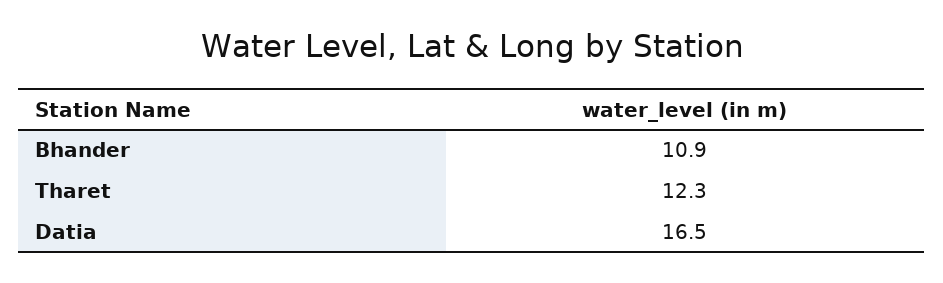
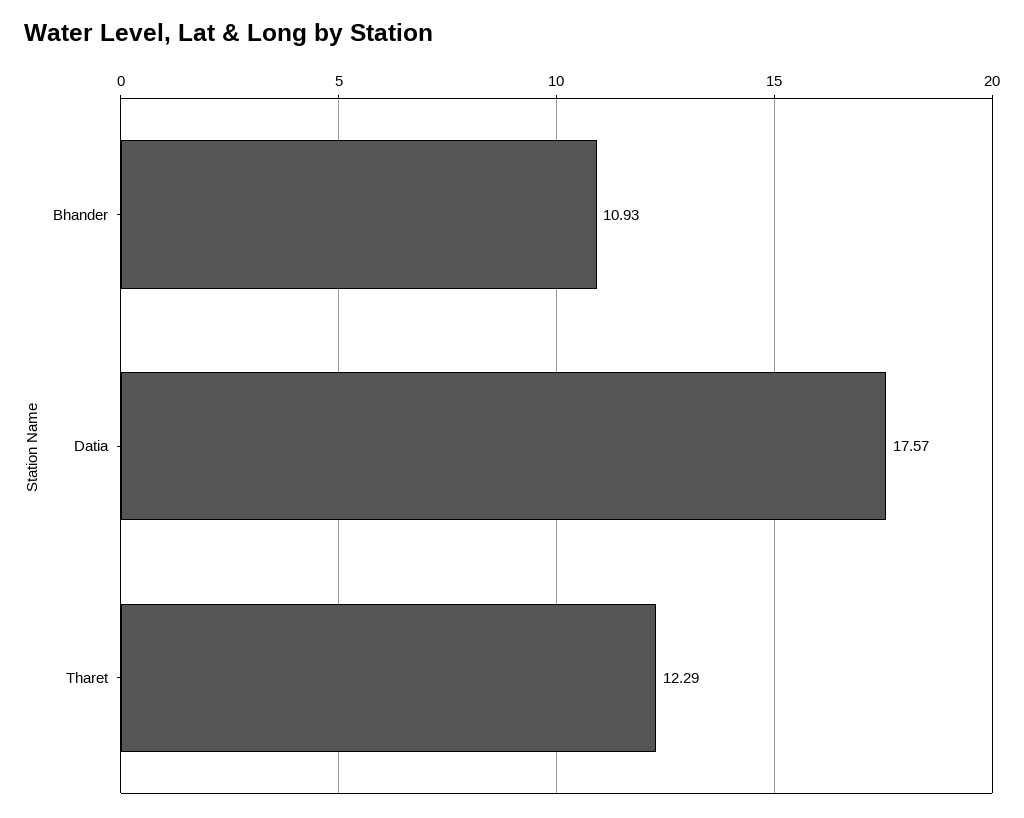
  {
    "Bhander": 10.93,
    "Tharet": 12.29,
-   "Datia": 16.5
+   "Datia": 17.57
  }

